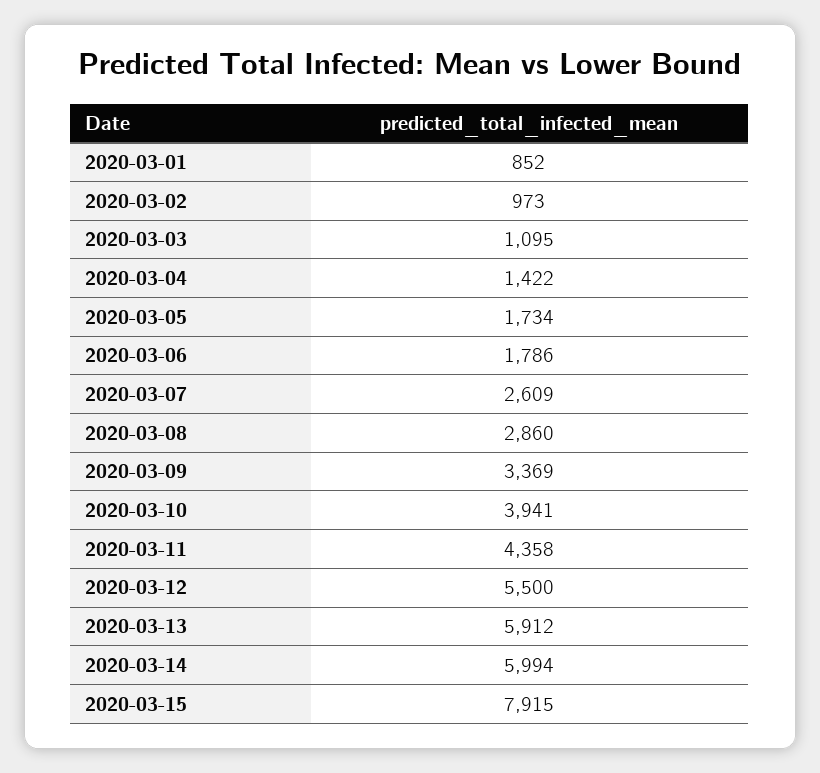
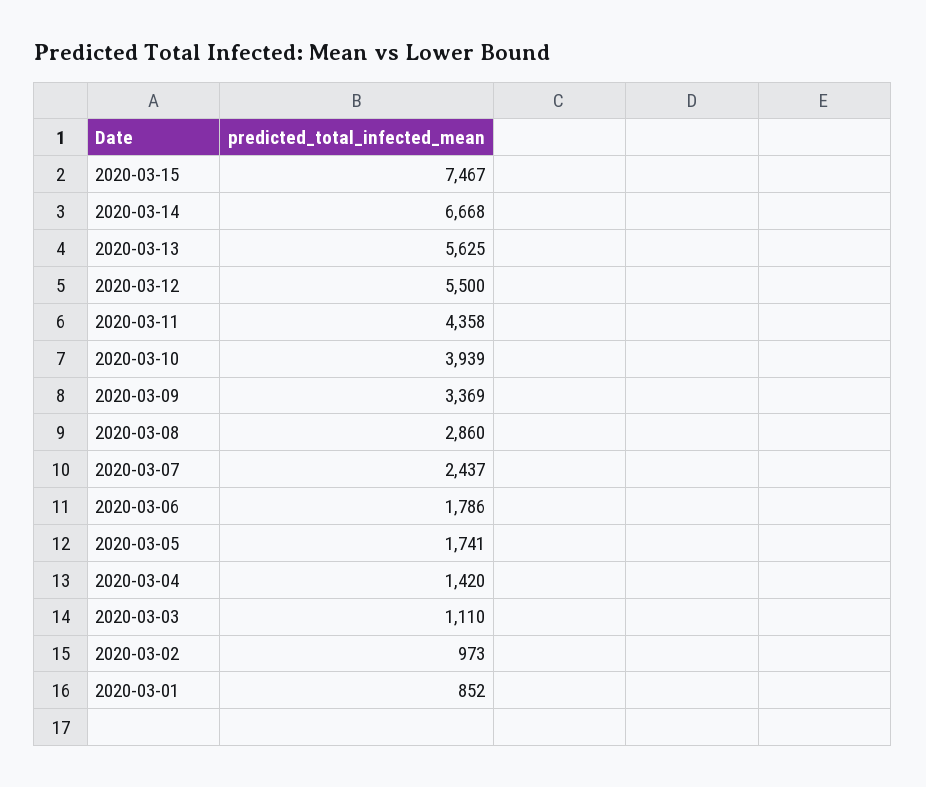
  {
    "2020-03-01": 852,
    "2020-03-02": 973,
-   "2020-03-03": 1095,
+   "2020-03-03": 1110,
-   "2020-03-04": 1422,
+   "2020-03-04": 1420,
-   "2020-03-05": 1734,
+   "2020-03-05": 1741,
    "2020-03-06": 1786,
-   "2020-03-07": 2609,
+   "2020-03-07": 2437,
    "2020-03-08": 2860,
    "2020-03-09": 3369,
-   "2020-03-10": 3941,
+   "2020-03-10": 3939,
    "2020-03-11": 4358,
    "2020-03-12": 5500,
-   "2020-03-13": 5912,
+   "2020-03-13": 5625,
-   "2020-03-14": 5994,
+   "2020-03-14": 6668,
-   "2020-03-15": 7915
+   "2020-03-15": 7467
  }

